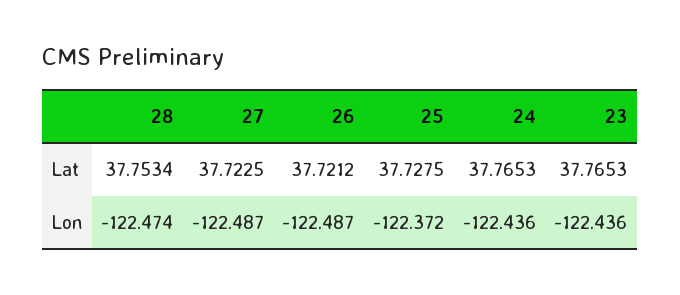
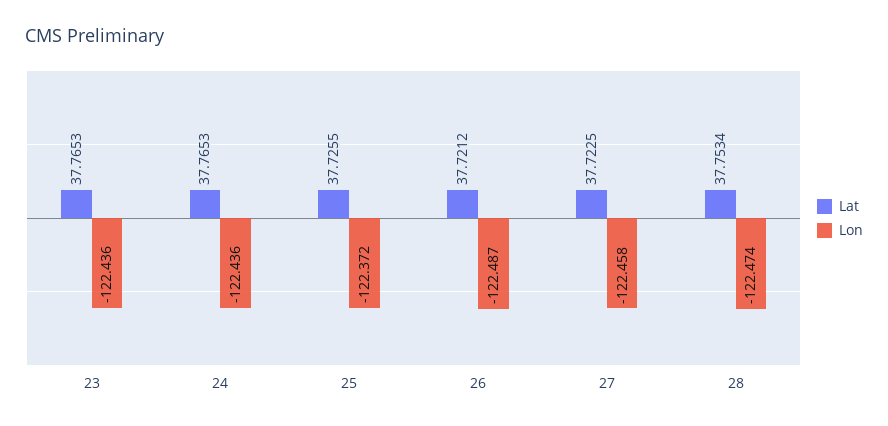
  {
    "Lat": {
      "28": 37.7534,
      "27": 37.7225,
      "26": 37.7212,
-     "25": 37.7275,
+     "25": 37.7255,
      "24": 37.7653,
      "23": 37.7653
    },
    "Lon": {
      "28": -122.474,
-     "27": -122.487,
+     "27": -122.458,
      "26": -122.487,
      "25": -122.372,
      "24": -122.436,
      "23": -122.436
    }
  }

